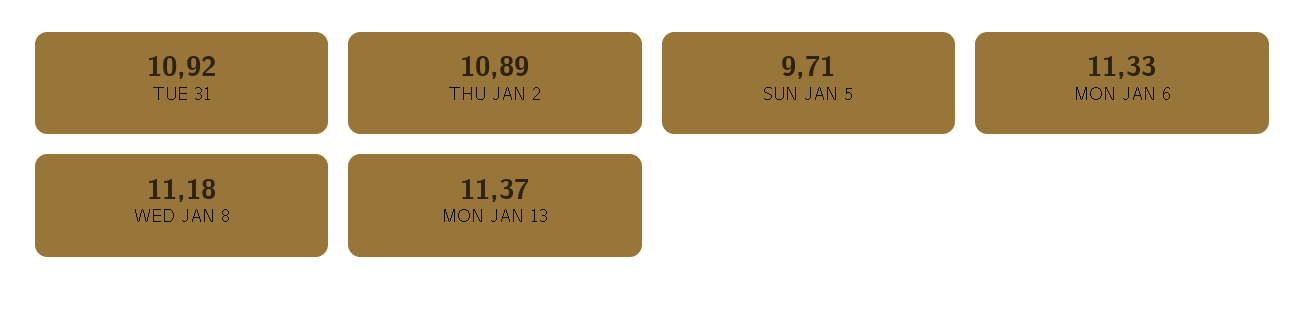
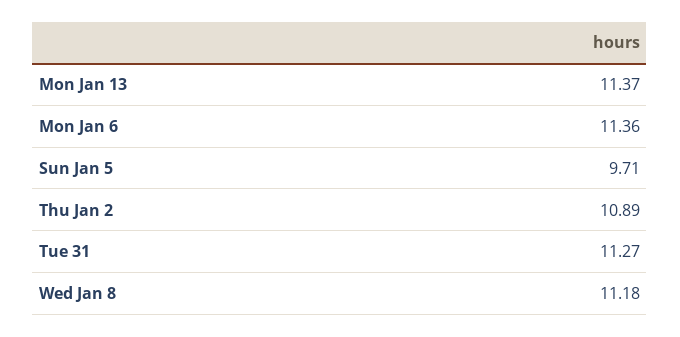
  {
-   "TUE 31": 10.92,
+   "TUE 31": 11.27,
    "THU JAN 2": 10.89,
    "SUN JAN 5": 9.71,
-   "MON JAN 6": 11.33,
+   "MON JAN 6": 11.36,
    "WED JAN 8": 11.18,
    "MON JAN 13": 11.37
  }

